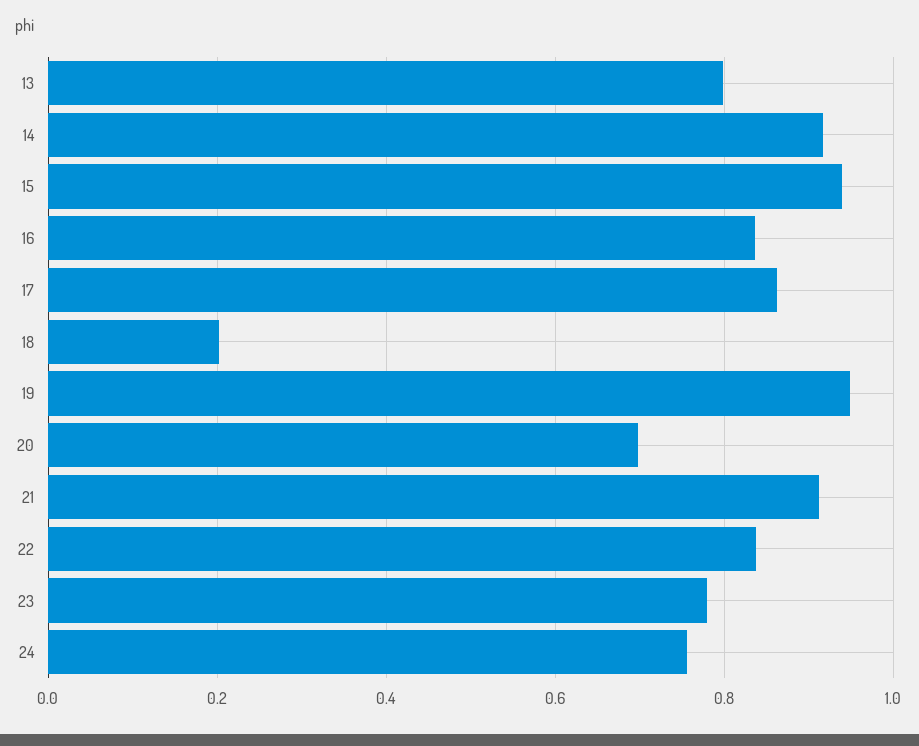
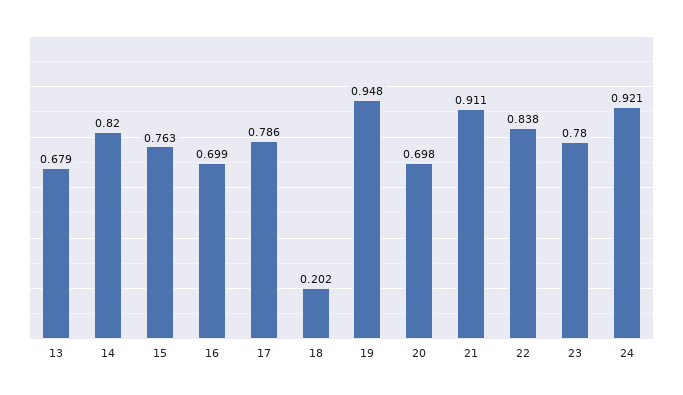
  {
-   "13": 0.8,
+   "13": 0.679,
-   "14": 0.92,
+   "14": 0.82,
-   "15": 0.94,
+   "15": 0.763,
-   "16": 0.84,
+   "16": 0.699,
-   "17": 0.86,
+   "17": 0.786,
    "18": 0.202,
    "19": 0.948,
    "20": 0.698,
    "21": 0.911,
    "22": 0.838,
    "23": 0.78,
-   "24": 0.76
+   "24": 0.921
  }

